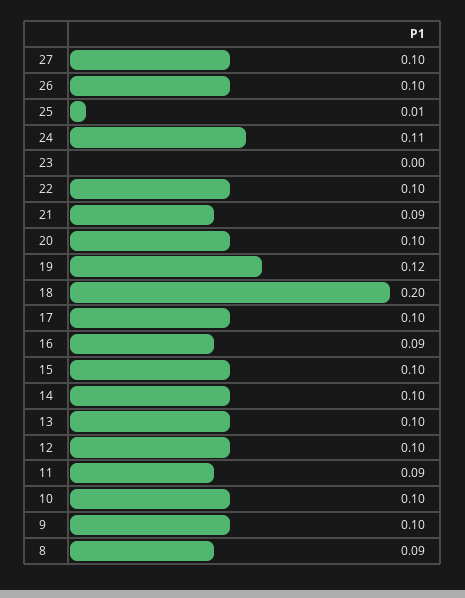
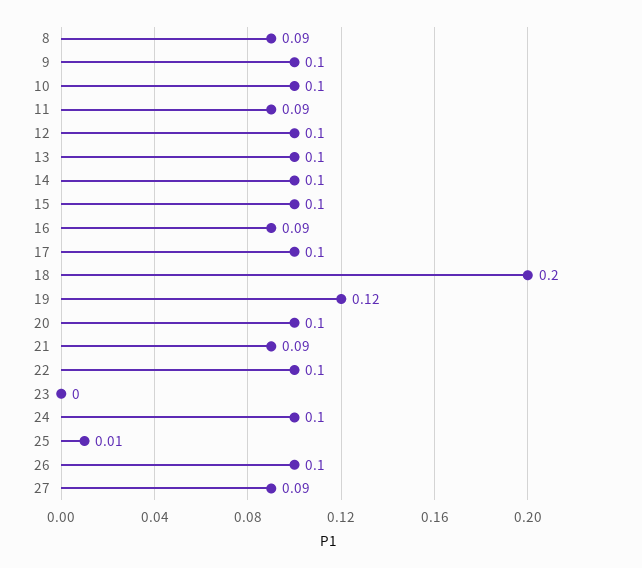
  {
-   "27": 0.1,
+   "27": 0.09,
    "26": 0.1,
    "25": 0.01,
-   "24": 0.11,
+   "24": 0.1,
    "23": 0,
    "22": 0.1,
    "21": 0.09,
    "20": 0.1,
    "19": 0.12,
    "18": 0.2,
    "17": 0.1,
    "16": 0.09,
    "15": 0.1,
    "14": 0.1,
    "13": 0.1,
    "12": 0.1,
    "11": 0.09,
    "10": 0.1,
    "9": 0.1,
    "8": 0.09
  }

